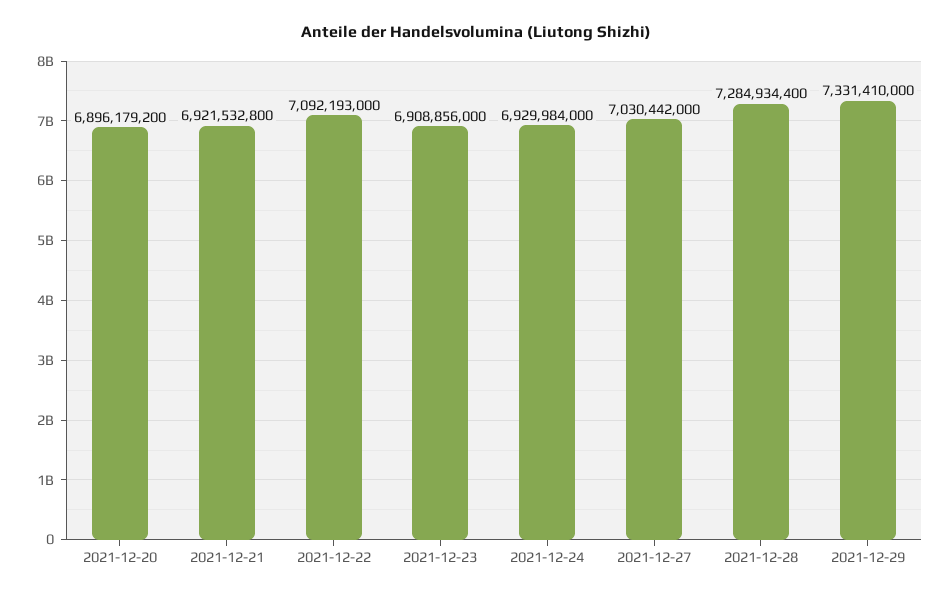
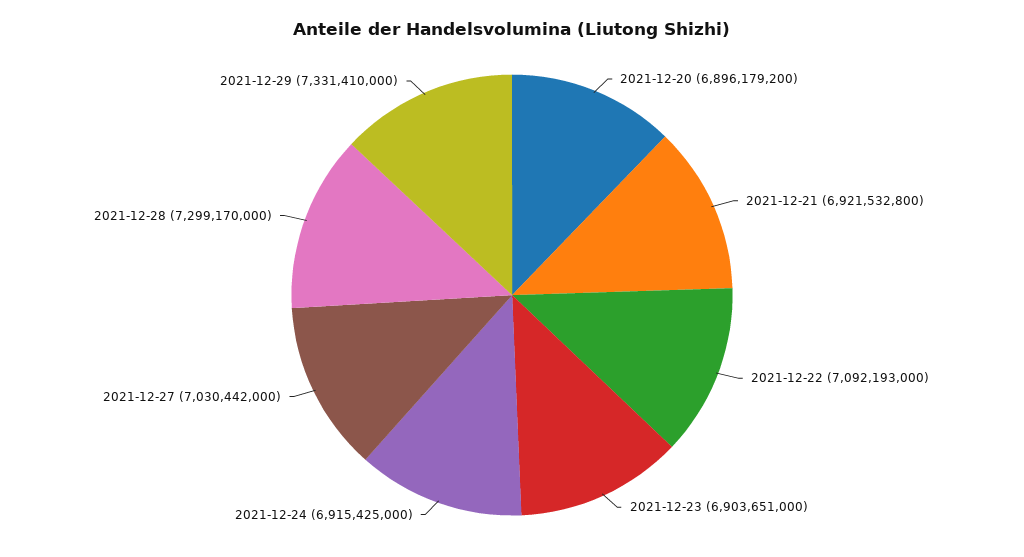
  {
    "2021-12-20": 6896179200,
    "2021-12-21": 6921532800,
    "2021-12-22": 7092193000,
-   "2021-12-23": 6908856000,
+   "2021-12-23": 6903651000,
-   "2021-12-24": 6929984000,
+   "2021-12-24": 6915425000,
    "2021-12-27": 7030442000,
-   "2021-12-28": 7284934400,
+   "2021-12-28": 7299170000,
    "2021-12-29": 7331410000
  }

